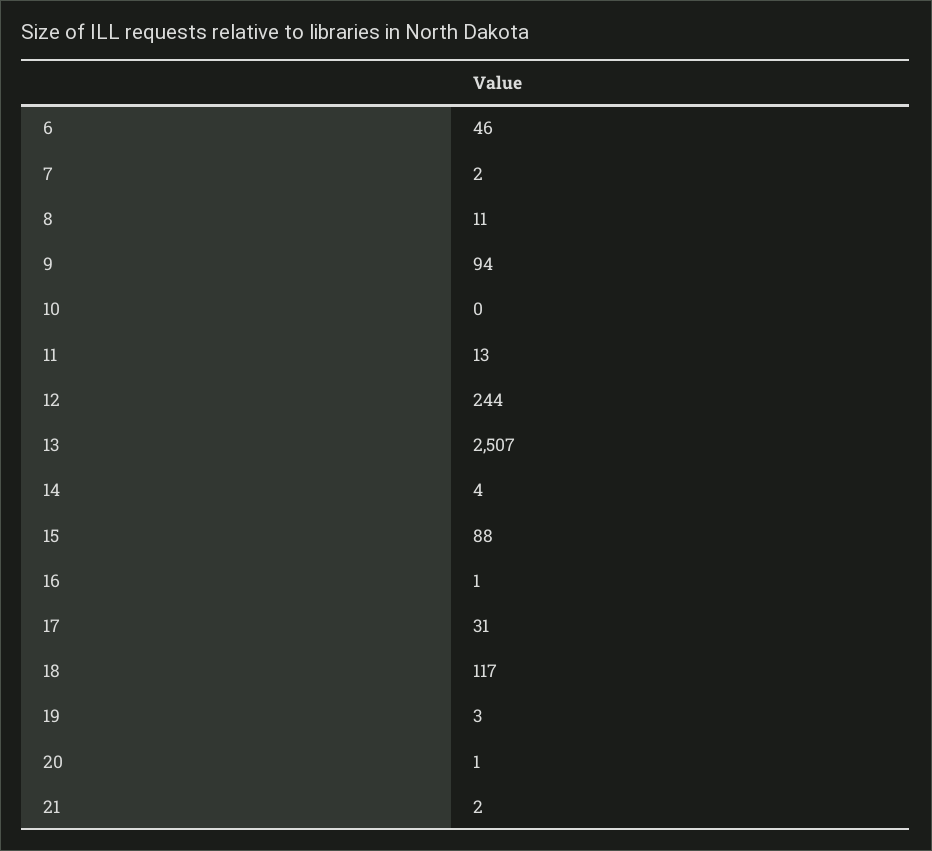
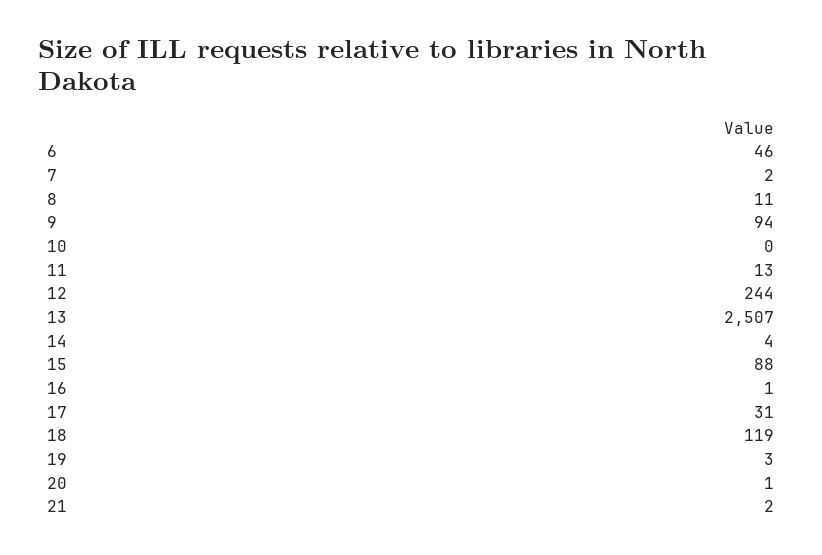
  {
    "6": 46,
    "7": 2,
    "8": 11,
    "9": 94,
    "10": 0,
    "11": 13,
    "12": 244,
    "13": 2507,
    "14": 4,
    "15": 88,
    "16": 1,
    "17": 31,
-   "18": 117,
+   "18": 119,
    "19": 3,
    "20": 1,
    "21": 2
  }

